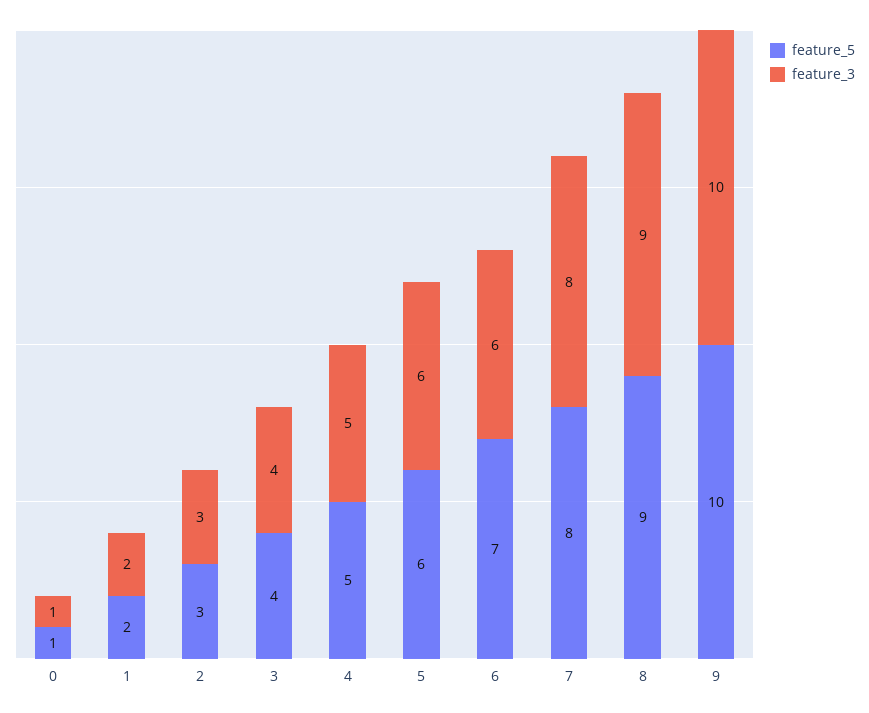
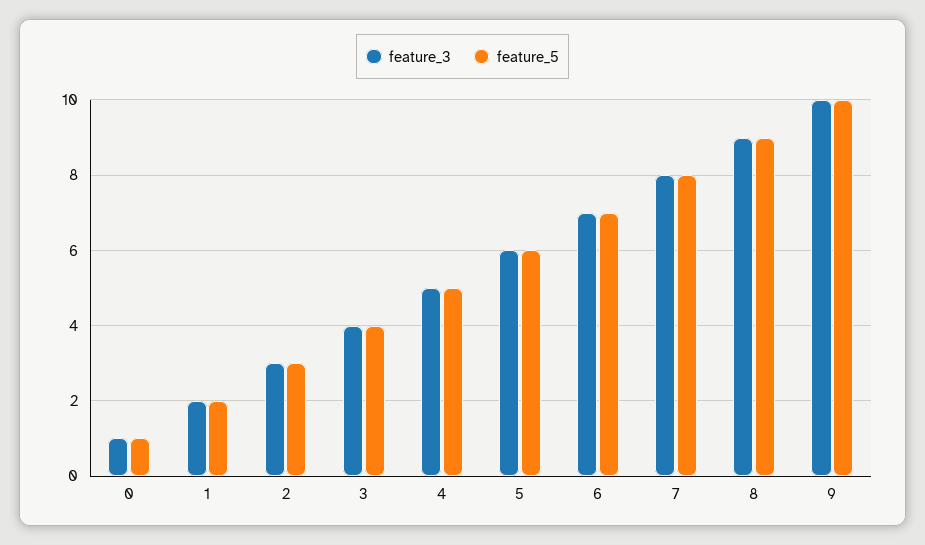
  {
    "feature_5": {
      "0": 1,
      "1": 2,
      "2": 3,
      "3": 4,
      "4": 5,
      "5": 6,
      "6": 7,
      "7": 8,
      "8": 9,
      "9": 10
    },
    "feature_3": {
      "0": 1,
      "1": 2,
      "2": 3,
      "3": 4,
      "4": 5,
      "5": 6,
-     "6": 6,
+     "6": 7,
      "7": 8,
      "8": 9,
      "9": 10
    }
  }

